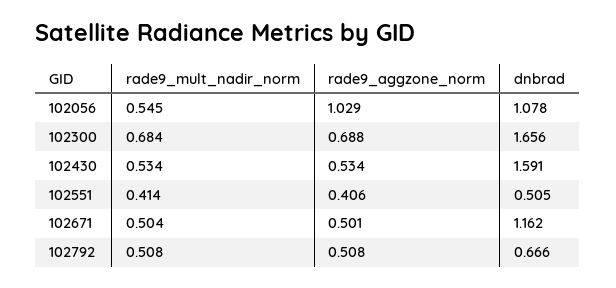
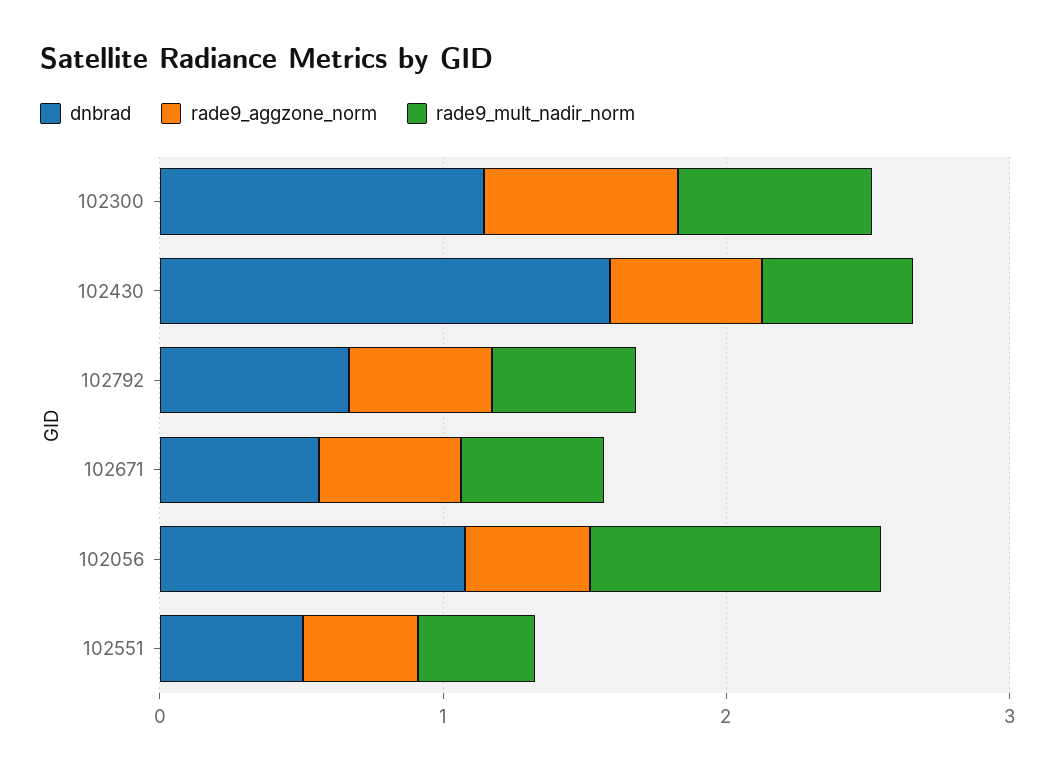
  {
    "rade9_mult_nadir_norm": {
-     "102056": 0.545,
+     "102056": 1,
      "102300": 0.684,
      "102430": 0.534,
      "102551": 0.414,
      "102671": 0.504,
      "102792": 0.508
    },
    "rade9_aggzone_norm": {
-     "102056": 1.029,
+     "102056": 0.4,
      "102300": 0.688,
      "102430": 0.534,
      "102551": 0.406,
      "102671": 0.501,
      "102792": 0.508
    },
    "dnbrad": {
      "102056": 1.078,
-     "102300": 1.656,
+     "102300": 1.2,
      "102430": 1.591,
      "102551": 0.505,
-     "102671": 1.162,
+     "102671": 0.6,
      "102792": 0.666
    }
  }

